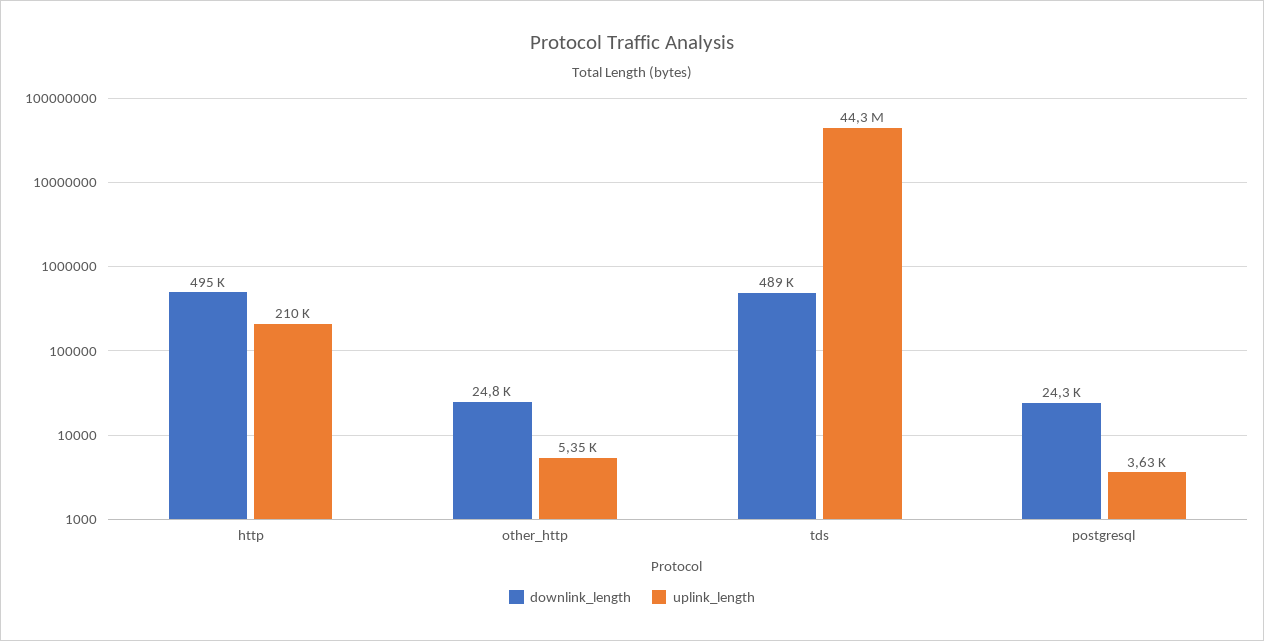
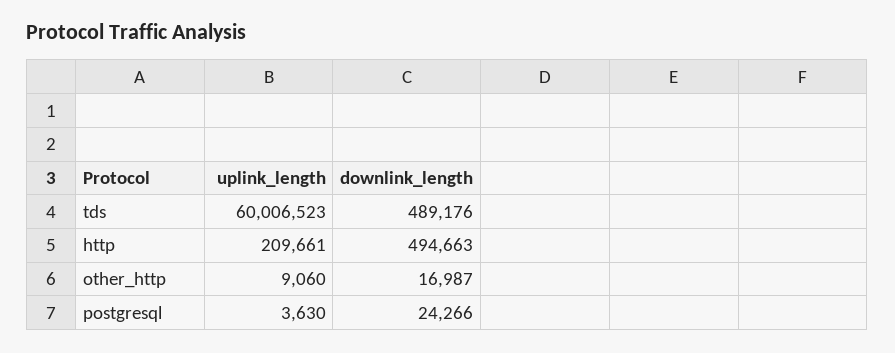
  {
    "downlink_length": {
      "http": 494663,
-     "other_http": 24800,
+     "other_http": 16987,
      "tds": 489176,
      "postgresql": 24266
    },
    "uplink_length": {
      "http": 209661,
-     "other_http": 5350,
+     "other_http": 9060,
-     "tds": 44300000,
+     "tds": 60006523,
      "postgresql": 3630
    }
  }

